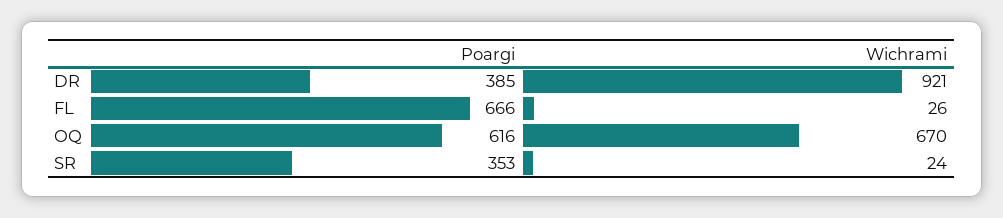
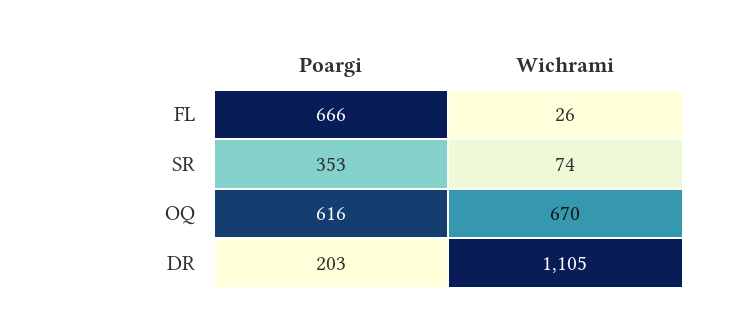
  {
    "Poargi": {
-     "DR": 385,
+     "DR": 203,
      "FL": 666,
      "OQ": 616,
      "SR": 353
    },
    "Wichrami": {
-     "DR": 921,
+     "DR": 1105,
      "FL": 26,
      "OQ": 670,
-     "SR": 24
+     "SR": 74
    }
  }

